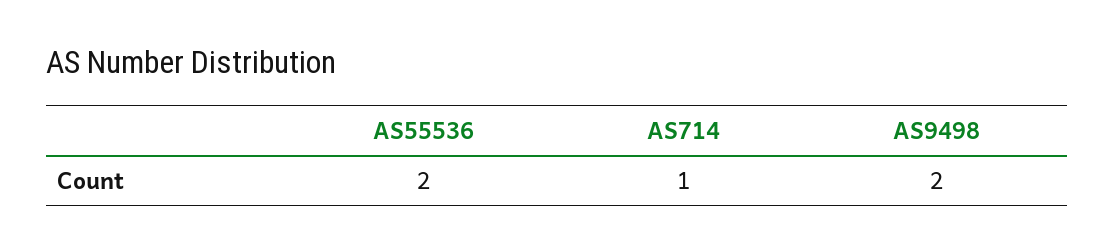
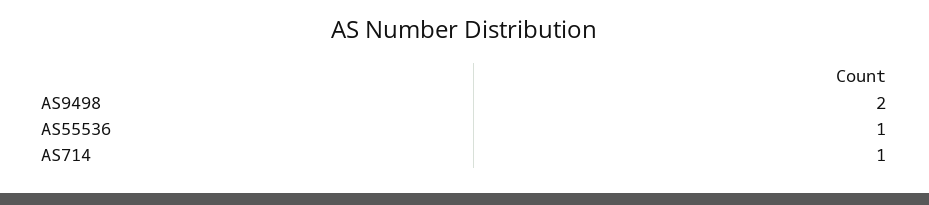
  {
-   "AS55536": 2,
+   "AS55536": 1,
    "AS714": 1,
    "AS9498": 2
  }

